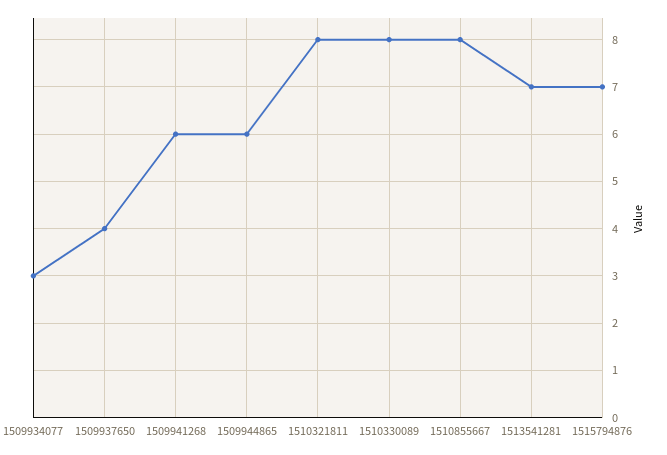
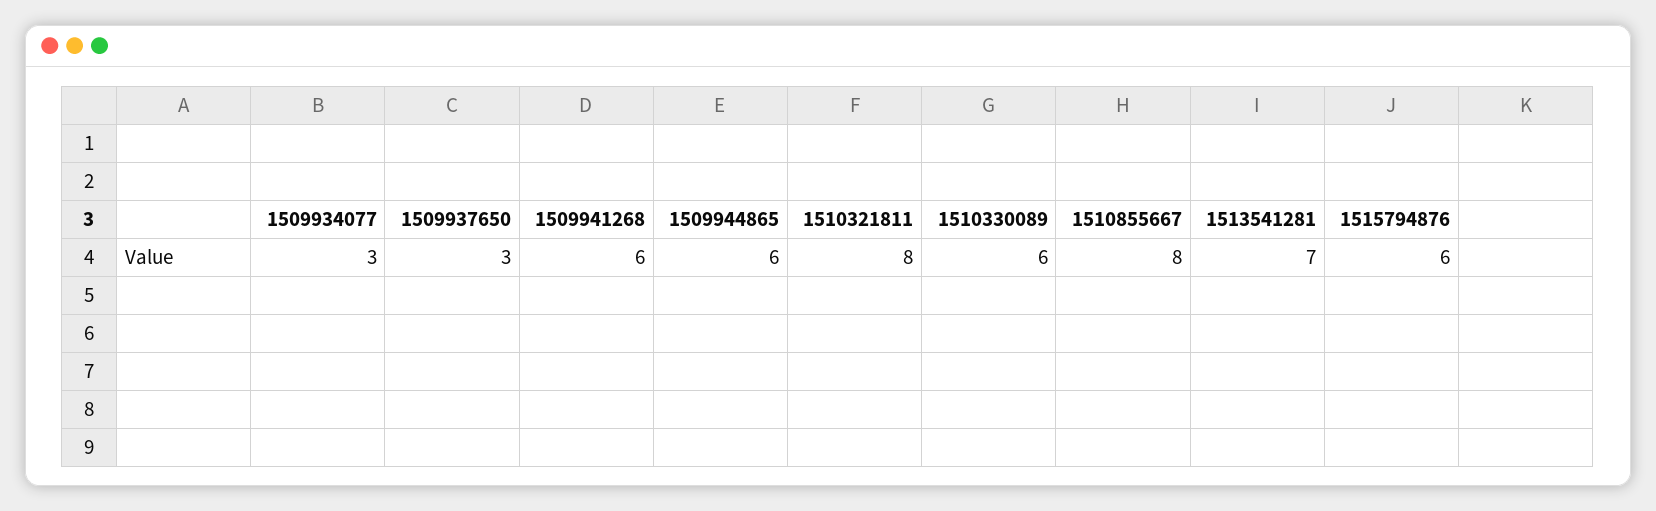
  {
    "1509934077": 3,
-   "1509937650": 4,
+   "1509937650": 3,
    "1509941268": 6,
    "1509944865": 6,
    "1510321811": 8,
-   "1510330089": 8,
+   "1510330089": 6,
    "1510855667": 8,
    "1513541281": 7,
-   "1515794876": 7
+   "1515794876": 6
  }

